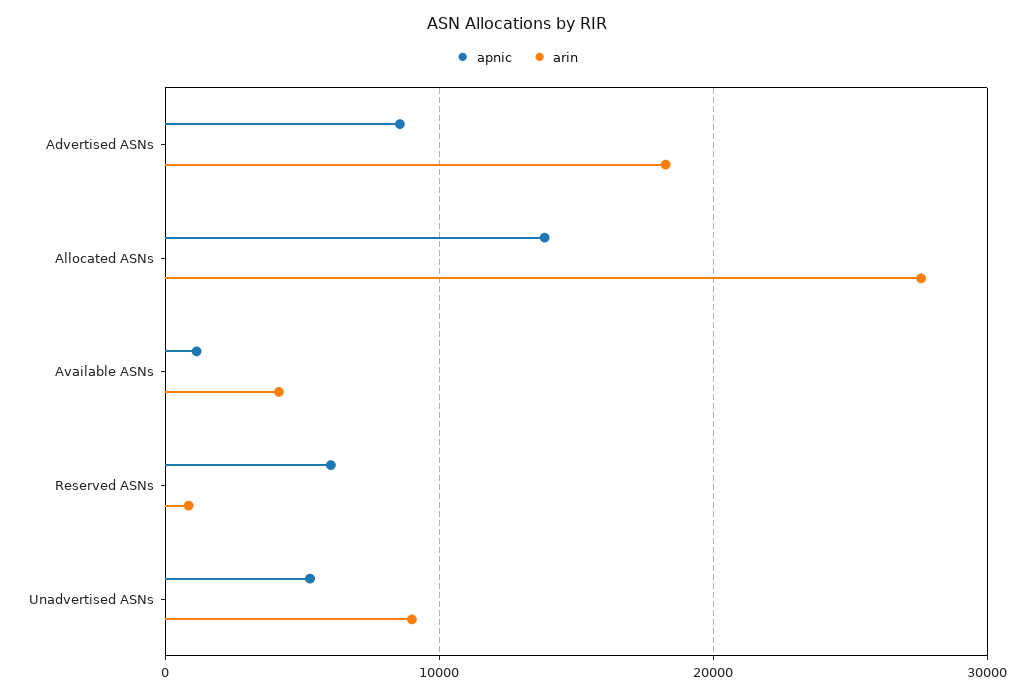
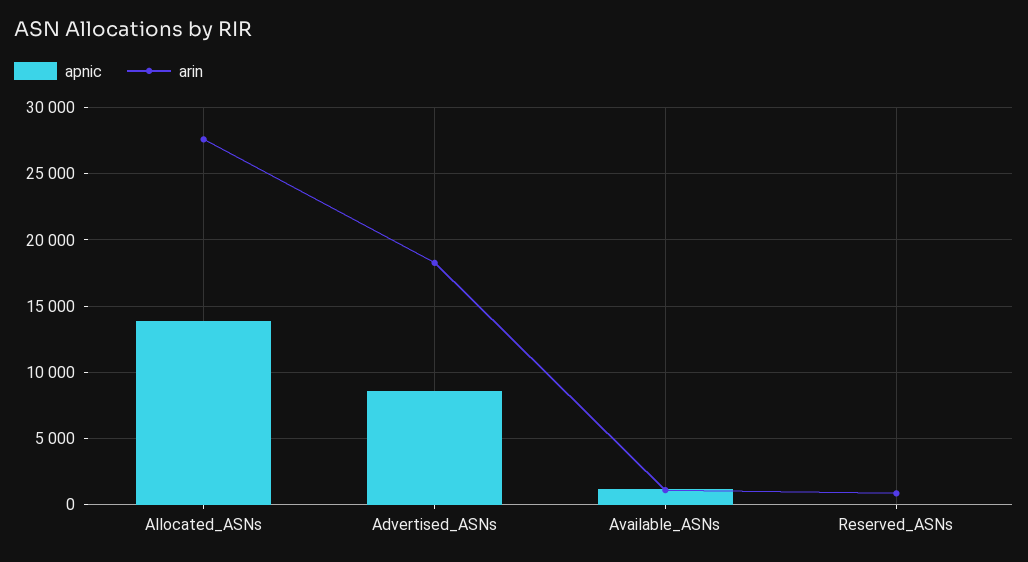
  {
    "apnic": {
      "Advertised ASNs": 8500,
      "Allocated ASNs": 14000,
      "Available ASNs": 1000,
-     "Reserved ASNs": 6000,
+     "Reserved ASNs": 0
-     "Unadvertised ASNs": 5000
    },
    "arin": {
      "Advertised ASNs": 18500,
      "Allocated ASNs": 27500,
-     "Available ASNs": 4000,
+     "Available ASNs": 1000,
-     "Reserved ASNs": 1000,
+     "Reserved ASNs": 1000
-     "Unadvertised ASNs": 9000
    }
  }

